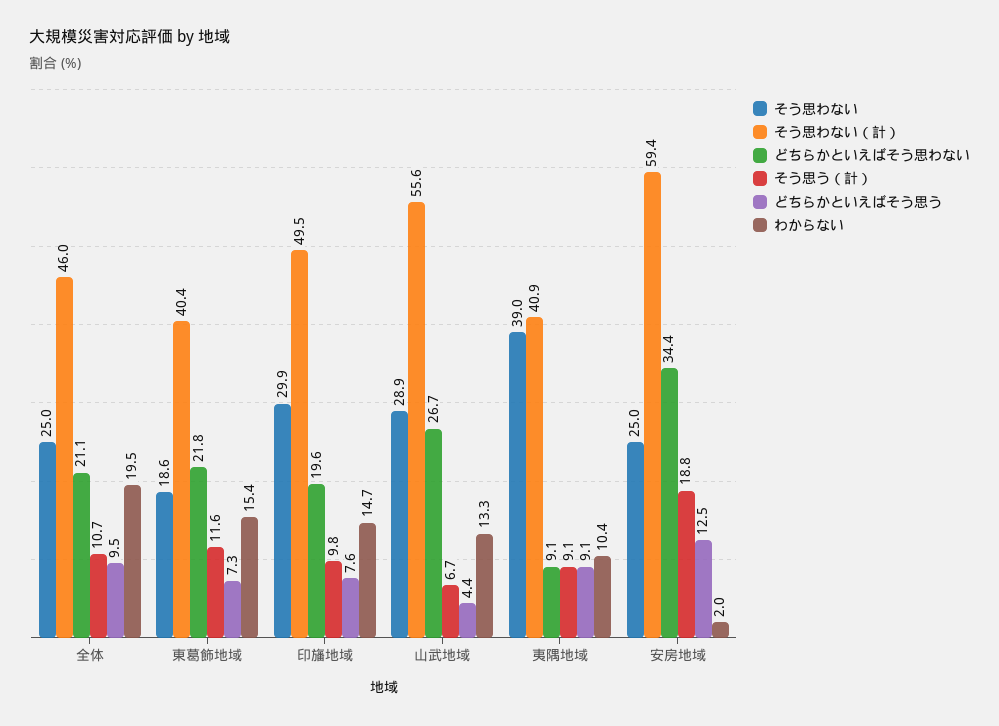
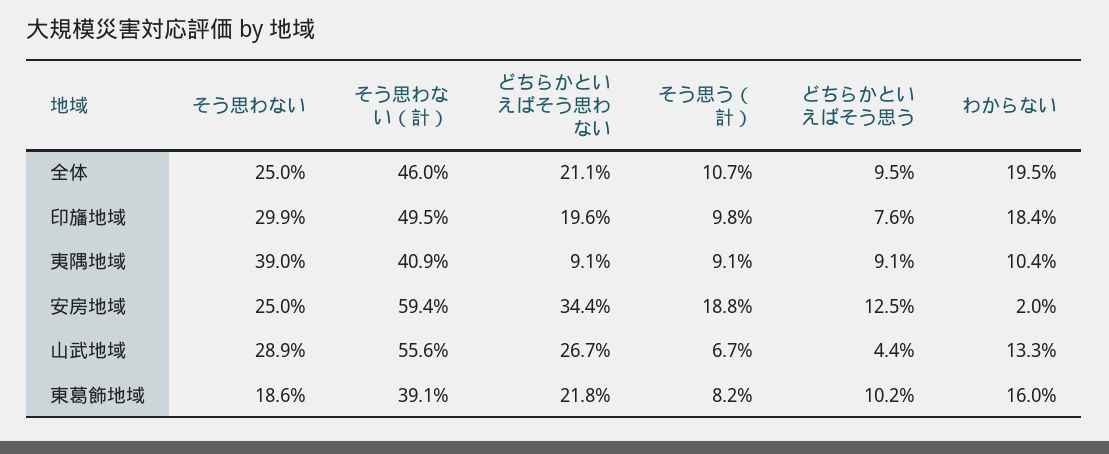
  {
    "そう思わない": {
      "全体": 25,
      "東葛飾地域": 18.6,
      "印旛地域": 29.9,
      "山武地域": 28.9,
      "夷隅地域": 39,
      "安房地域": 25
    },
    "そう思わない（計）": {
      "全体": 46,
-     "東葛飾地域": 40.4,
+     "東葛飾地域": 39.1,
      "印旛地域": 49.5,
      "山武地域": 55.6,
      "夷隅地域": 40.9,
      "安房地域": 59.4
    },
    "どちらかといえばそう思わない": {
      "全体": 21.1,
      "東葛飾地域": 21.8,
      "印旛地域": 19.6,
      "山武地域": 26.7,
      "夷隅地域": 9.1,
      "安房地域": 34.4
    },
    "そう思う（計）": {
      "全体": 10.7,
-     "東葛飾地域": 11.6,
+     "東葛飾地域": 8.2,
      "印旛地域": 9.8,
      "山武地域": 6.7,
      "夷隅地域": 9.1,
      "安房地域": 18.8
    },
    "どちらかといえばそう思う": {
      "全体": 9.5,
-     "東葛飾地域": 7.3,
+     "東葛飾地域": 10.2,
      "印旛地域": 7.6,
      "山武地域": 4.4,
      "夷隅地域": 9.1,
      "安房地域": 12.5
    },
    "わからない": {
      "全体": 19.5,
-     "東葛飾地域": 15.4,
+     "東葛飾地域": 16,
-     "印旛地域": 14.7,
+     "印旛地域": 18.4,
      "山武地域": 13.3,
      "夷隅地域": 10.4,
      "安房地域": 2
    }
  }

